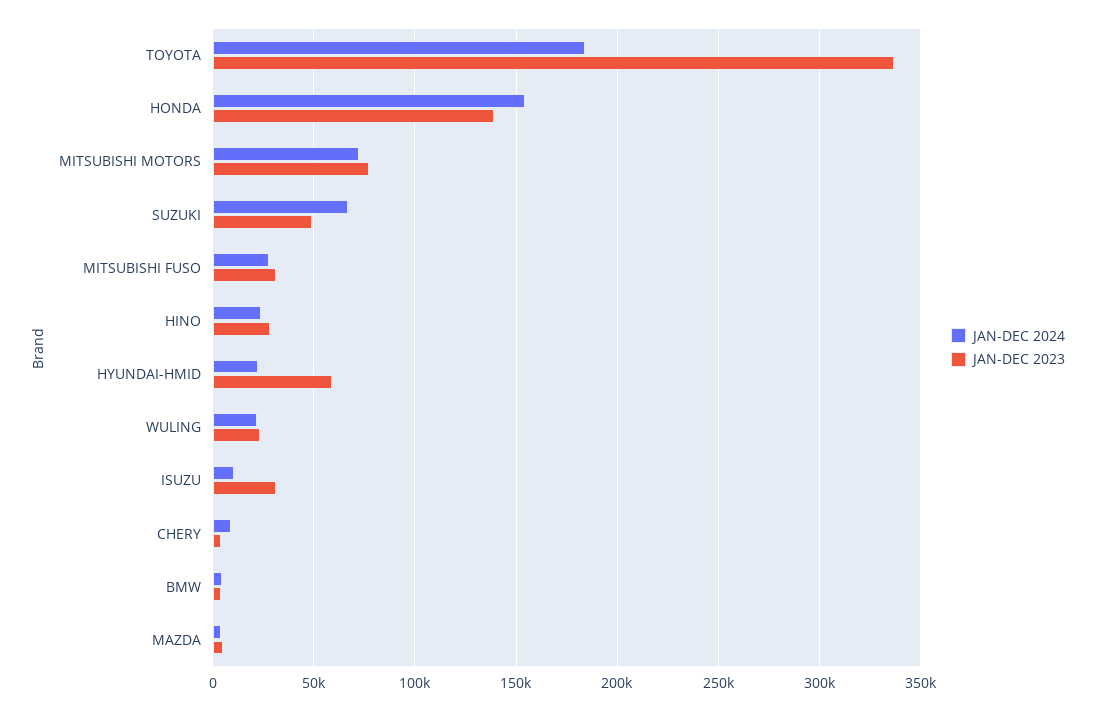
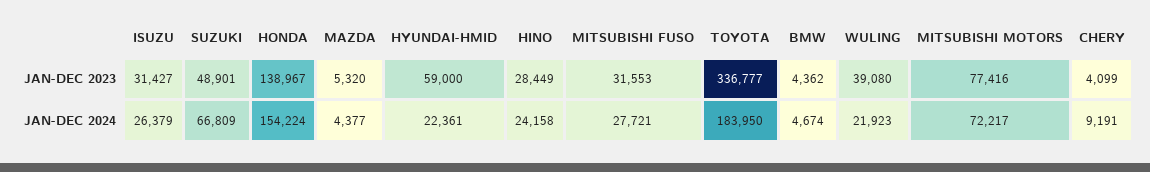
  {
    "JAN-DEC 2024": {
      "TOYOTA": 183950,
      "HONDA": 154224,
      "MITSUBISHI MOTORS": 72217,
      "SUZUKI": 66809,
      "MITSUBISHI FUSO": 27721,
      "HINO": 24158,
      "HYUNDAI-HMID": 22361,
      "WULING": 21923,
-     "ISUZU": 10000,
+     "ISUZU": 26379,
      "CHERY": 9191,
      "BMW": 4674,
      "MAZDA": 4377
    },
    "JAN-DEC 2023": {
      "TOYOTA": 336777,
      "HONDA": 138967,
      "MITSUBISHI MOTORS": 77416,
      "SUZUKI": 48901,
      "MITSUBISHI FUSO": 31553,
      "HINO": 28449,
      "HYUNDAI-HMID": 59000,
-     "WULING": 25000,
+     "WULING": 39080,
      "ISUZU": 31427,
      "CHERY": 4099,
      "BMW": 4362,
      "MAZDA": 5320
    }
  }

